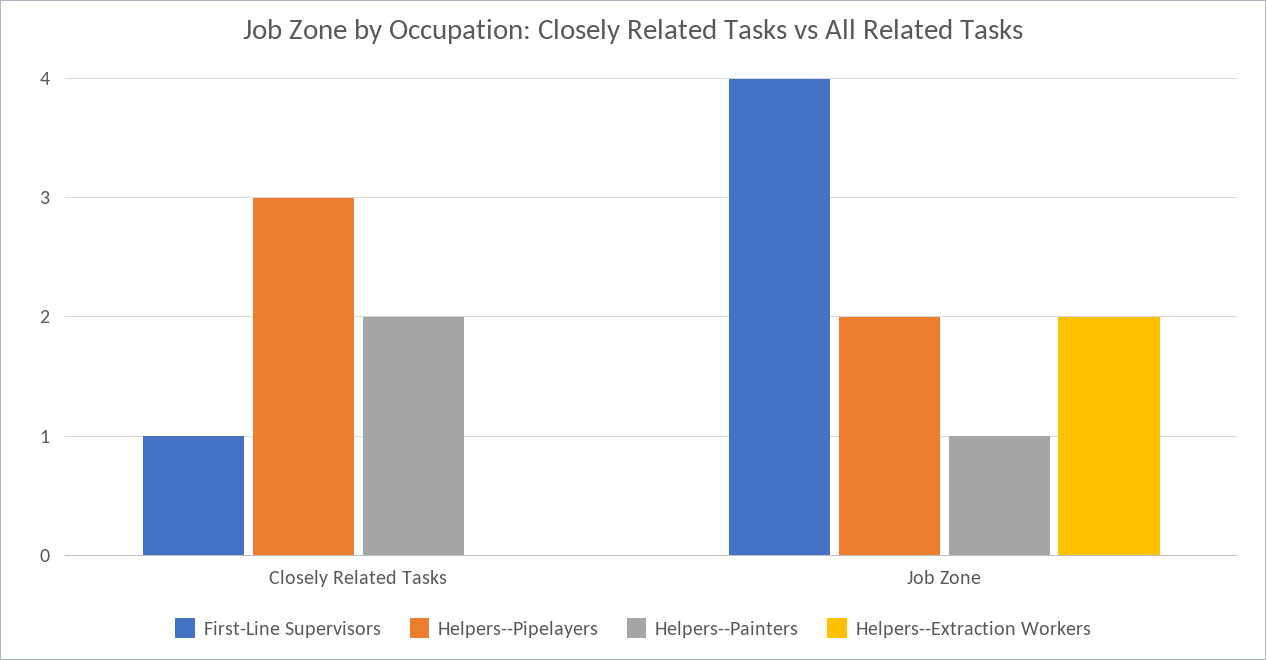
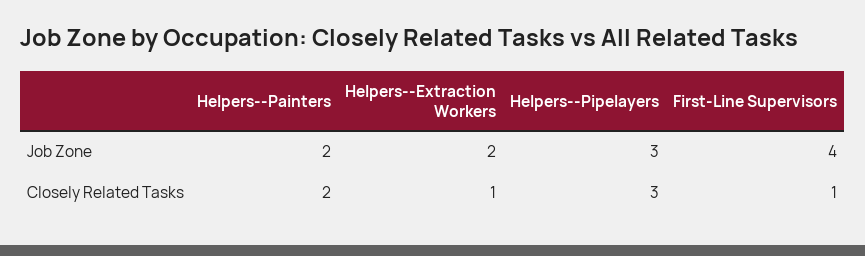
  {
    "First-Line Supervisors": {
      "Closely Related Tasks": 1,
      "Job Zone": 4
    },
    "Helpers--Pipelayers": {
      "Closely Related Tasks": 3,
-     "Job Zone": 2
+     "Job Zone": 3
    },
    "Helpers--Painters": {
      "Closely Related Tasks": 2,
-     "Job Zone": 1
+     "Job Zone": 2
    },
    "Helpers--Extraction Workers": {
-     "Closely Related Tasks": 0,
+     "Closely Related Tasks": 1,
      "Job Zone": 2
    }
  }

